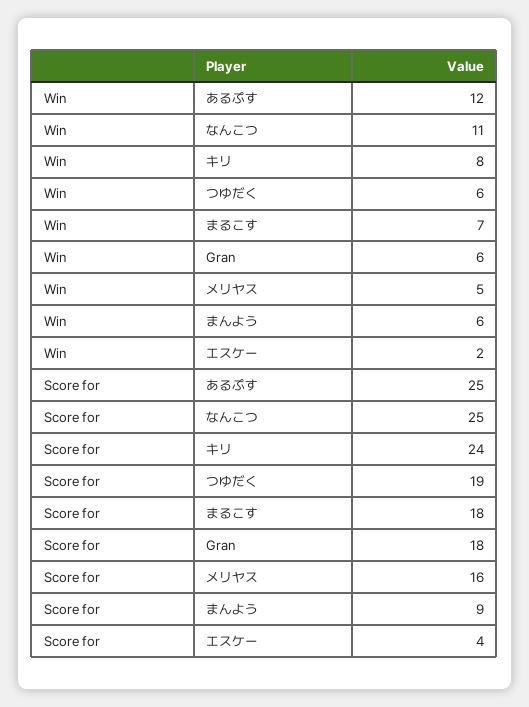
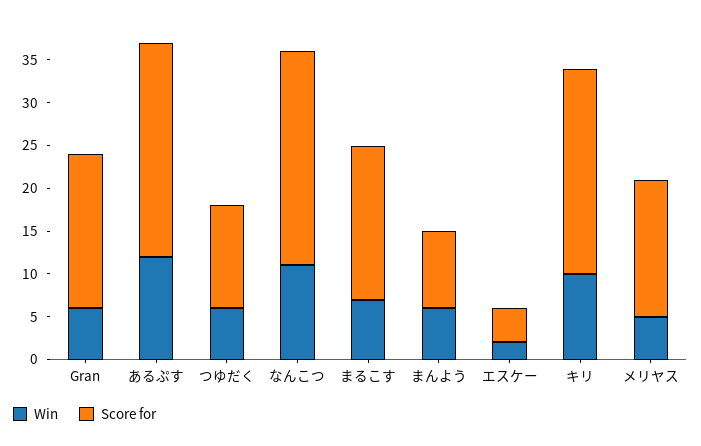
  {
    "Win": {
      "あるぷす": 12,
      "なんこつ": 11,
-     "キリ": 8,
+     "キリ": 10,
      "つゆだく": 6,
      "まるこす": 7,
      "Gran": 6,
      "メリヤス": 5,
      "まんよう": 6,
      "エスケー": 2
    },
    "Score for": {
      "あるぷす": 25,
      "なんこつ": 25,
      "キリ": 24,
-     "つゆだく": 19,
+     "つゆだく": 12,
      "まるこす": 18,
      "Gran": 18,
      "メリヤス": 16,
      "まんよう": 9,
      "エスケー": 4
    }
  }

